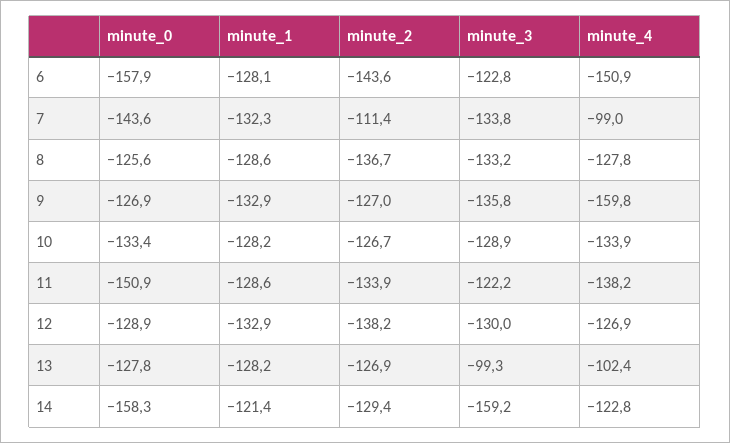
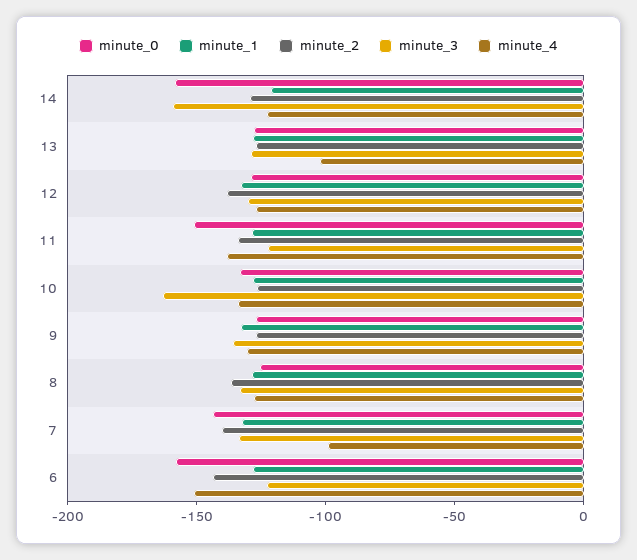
  {
    "minute_0": {
      "6": -157.9,
      "7": -143.6,
      "8": -125.6,
      "9": -126.9,
      "10": -133.4,
      "11": -150.9,
      "12": -128.9,
      "13": -127.8,
      "14": -158.3
    },
    "minute_1": {
      "6": -128.1,
      "7": -132.3,
      "8": -128.6,
      "9": -132.9,
      "10": -128.2,
      "11": -128.6,
      "12": -132.9,
      "13": -128.2,
      "14": -121.4
    },
    "minute_2": {
      "6": -143.6,
-     "7": -111.4,
+     "7": -140,
      "8": -136.7,
      "9": -127,
      "10": -126.7,
      "11": -133.9,
      "12": -138.2,
      "13": -126.9,
      "14": -129.4
    },
    "minute_3": {
      "6": -122.8,
      "7": -133.8,
      "8": -133.2,
      "9": -135.8,
-     "10": -128.9,
+     "10": -160,
      "11": -122.2,
      "12": -130,
-     "13": -99.3,
+     "13": -130,
      "14": -159.2
    },
    "minute_4": {
      "6": -150.9,
      "7": -99,
      "8": -127.8,
-     "9": -159.8,
+     "9": -130,
      "10": -133.9,
      "11": -138.2,
      "12": -126.9,
      "13": -102.4,
      "14": -122.8
    }
  }

